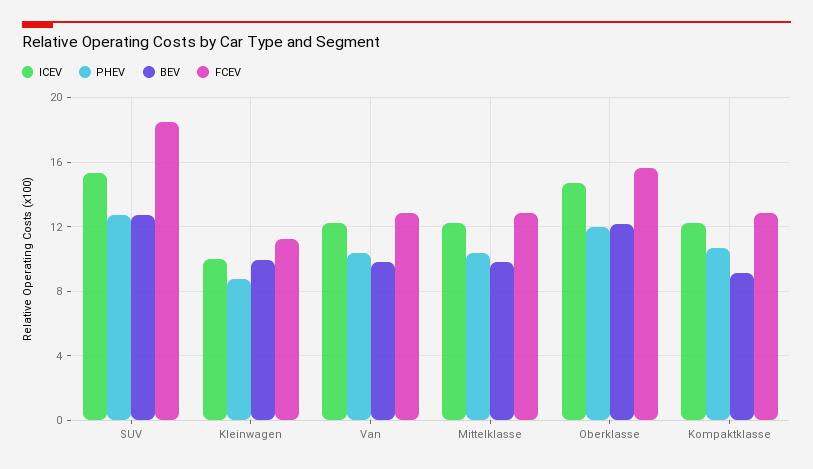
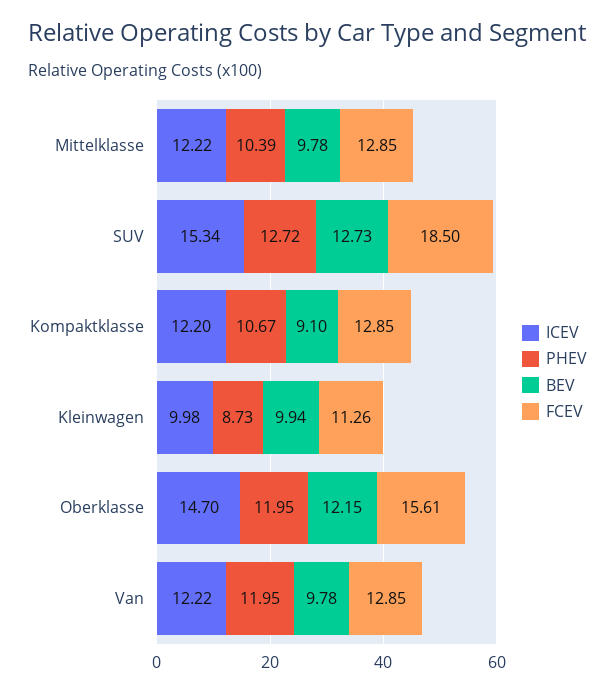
  {
    "ICEV": {
      "SUV": 15.34,
      "Kleinwagen": 9.98,
      "Van": 12.22,
      "Mittelklasse": 12.22,
      "Oberklasse": 14.7,
      "Kompaktklasse": 12.2
    },
    "PHEV": {
      "SUV": 12.72,
      "Kleinwagen": 8.73,
-     "Van": 10.5,
+     "Van": 11.95,
      "Mittelklasse": 10.39,
      "Oberklasse": 11.95,
      "Kompaktklasse": 10.67
    },
    "BEV": {
      "SUV": 12.73,
      "Kleinwagen": 9.94,
      "Van": 9.78,
      "Mittelklasse": 9.78,
      "Oberklasse": 12.15,
      "Kompaktklasse": 9.1
    },
    "FCEV": {
      "SUV": 18.5,
      "Kleinwagen": 11.26,
      "Van": 12.85,
      "Mittelklasse": 12.85,
      "Oberklasse": 15.61,
      "Kompaktklasse": 12.85
    }
  }

